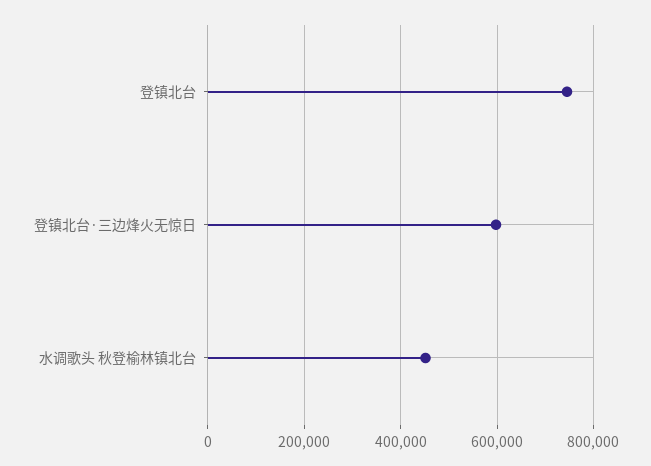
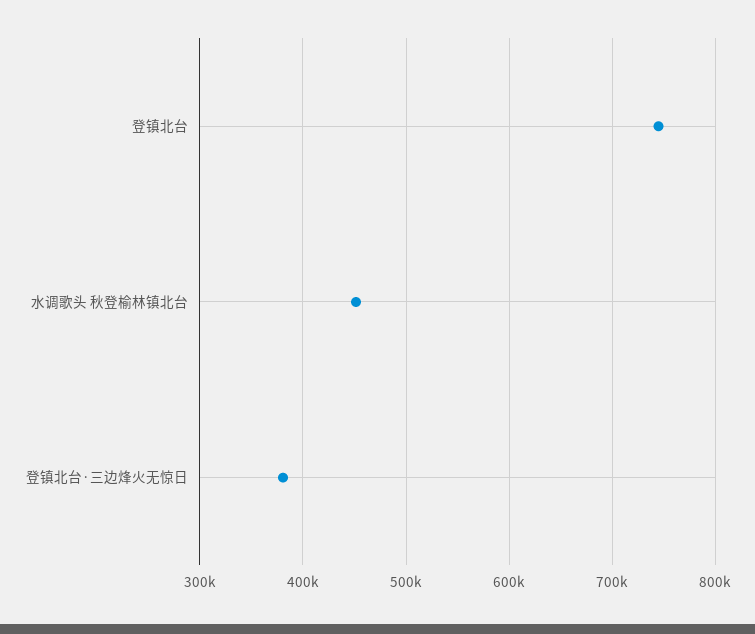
  {
    "登镇北台": 740000,
-   "登镇北台·三边烽火无惊日": 600000,
+   "登镇北台·三边烽火无惊日": 380000,
    "水调歌头 秋登榆林镇北台": 450000
  }

